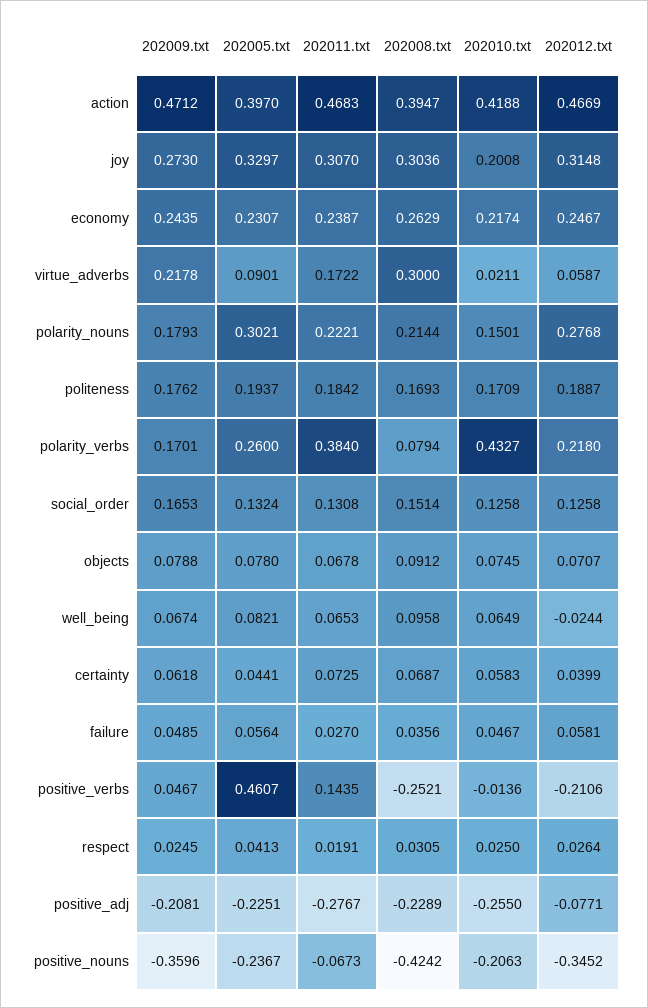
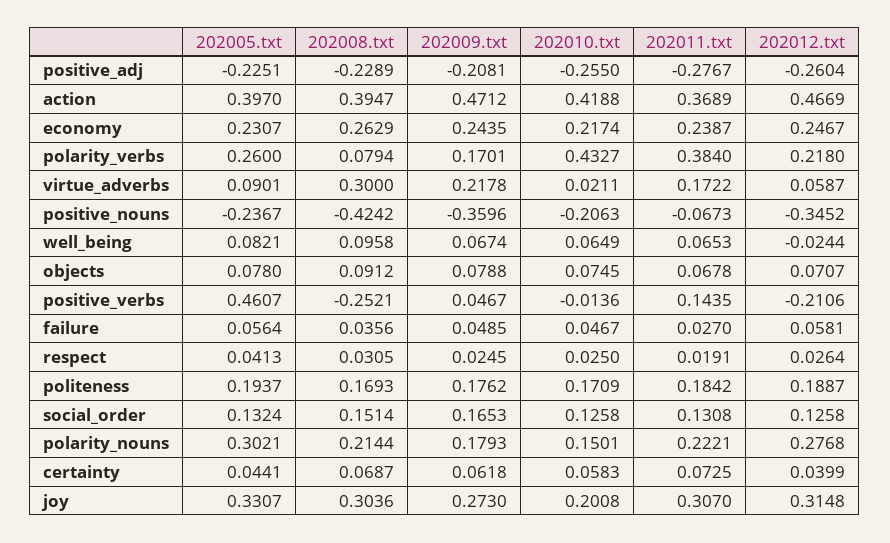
  {
    "202009.txt": {
      "action": 0.4712,
      "joy": 0.273,
      "economy": 0.2435,
      "virtue_adverbs": 0.2178,
      "polarity_nouns": 0.1793,
      "politeness": 0.1762,
      "polarity_verbs": 0.1701,
      "social_order": 0.1653,
      "objects": 0.0788,
      "well_being": 0.0674,
      "certainty": 0.0618,
      "failure": 0.0485,
      "positive_verbs": 0.0467,
      "respect": 0.0245,
      "positive_adj": -0.2081,
      "positive_nouns": -0.3596
    },
    "202005.txt": {
      "action": 0.397,
-     "joy": 0.3297,
+     "joy": 0.3307,
      "economy": 0.2307,
      "virtue_adverbs": 0.0901,
      "polarity_nouns": 0.3021,
      "politeness": 0.1937,
      "polarity_verbs": 0.26,
      "social_order": 0.1324,
      "objects": 0.078,
      "well_being": 0.0821,
      "certainty": 0.0441,
      "failure": 0.0564,
      "positive_verbs": 0.4607,
      "respect": 0.0413,
      "positive_adj": -0.2251,
      "positive_nouns": -0.2367
    },
    "202011.txt": {
-     "action": 0.4683,
+     "action": 0.3689,
      "joy": 0.307,
      "economy": 0.2387,
      "virtue_adverbs": 0.1722,
      "polarity_nouns": 0.2221,
      "politeness": 0.1842,
      "polarity_verbs": 0.384,
      "social_order": 0.1308,
      "objects": 0.0678,
      "well_being": 0.0653,
      "certainty": 0.0725,
      "failure": 0.027,
      "positive_verbs": 0.1435,
      "respect": 0.0191,
      "positive_adj": -0.2767,
      "positive_nouns": -0.0673
    },
    "202008.txt": {
      "action": 0.3947,
      "joy": 0.3036,
      "economy": 0.2629,
      "virtue_adverbs": 0.3,
      "polarity_nouns": 0.2144,
      "politeness": 0.1693,
      "polarity_verbs": 0.0794,
      "social_order": 0.1514,
      "objects": 0.0912,
      "well_being": 0.0958,
      "certainty": 0.0687,
      "failure": 0.0356,
      "positive_verbs": -0.2521,
      "respect": 0.0305,
      "positive_adj": -0.2289,
      "positive_nouns": -0.4242
    },
    "202010.txt": {
      "action": 0.4188,
      "joy": 0.2008,
      "economy": 0.2174,
      "virtue_adverbs": 0.0211,
      "polarity_nouns": 0.1501,
      "politeness": 0.1709,
      "polarity_verbs": 0.4327,
      "social_order": 0.1258,
      "objects": 0.0745,
      "well_being": 0.0649,
      "certainty": 0.0583,
      "failure": 0.0467,
      "positive_verbs": -0.0136,
      "respect": 0.025,
      "positive_adj": -0.255,
      "positive_nouns": -0.2063
    },
    "202012.txt": {
      "action": 0.4669,
      "joy": 0.3148,
      "economy": 0.2467,
      "virtue_adverbs": 0.0587,
      "polarity_nouns": 0.2768,
      "politeness": 0.1887,
      "polarity_verbs": 0.218,
      "social_order": 0.1258,
      "objects": 0.0707,
      "well_being": -0.0244,
      "certainty": 0.0399,
      "failure": 0.0581,
      "positive_verbs": -0.2106,
      "respect": 0.0264,
-     "positive_adj": -0.0771,
+     "positive_adj": -0.2604,
      "positive_nouns": -0.3452
    }
  }

